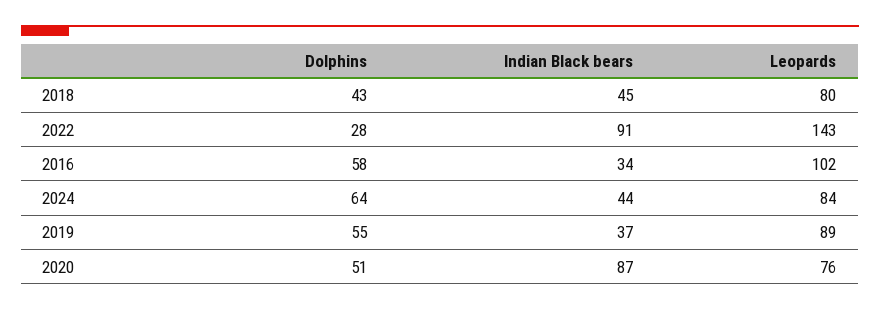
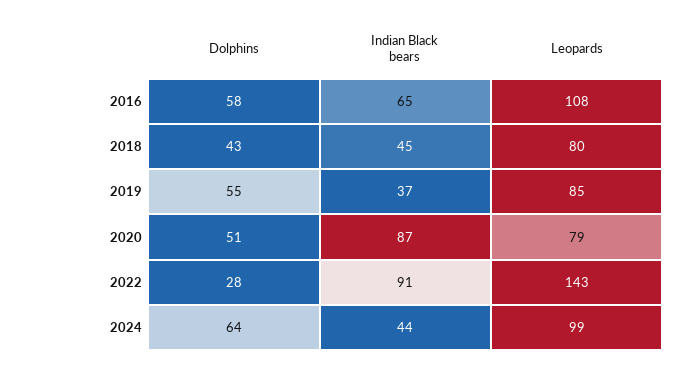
  {
    "Dolphins": {
      "2018": 43,
      "2022": 28,
      "2016": 58,
      "2024": 64,
      "2019": 55,
      "2020": 51
    },
    "Indian Black bears": {
      "2018": 45,
      "2022": 91,
-     "2016": 34,
+     "2016": 65,
      "2024": 44,
      "2019": 37,
      "2020": 87
    },
    "Leopards": {
      "2018": 80,
      "2022": 143,
-     "2016": 102,
+     "2016": 108,
-     "2024": 84,
+     "2024": 99,
-     "2019": 89,
+     "2019": 85,
-     "2020": 76
+     "2020": 79
    }
  }

